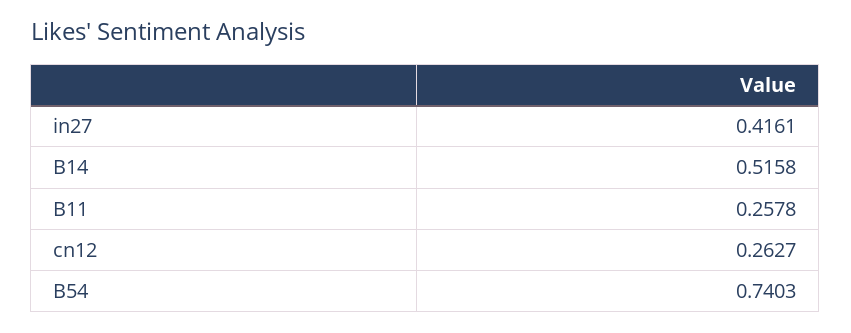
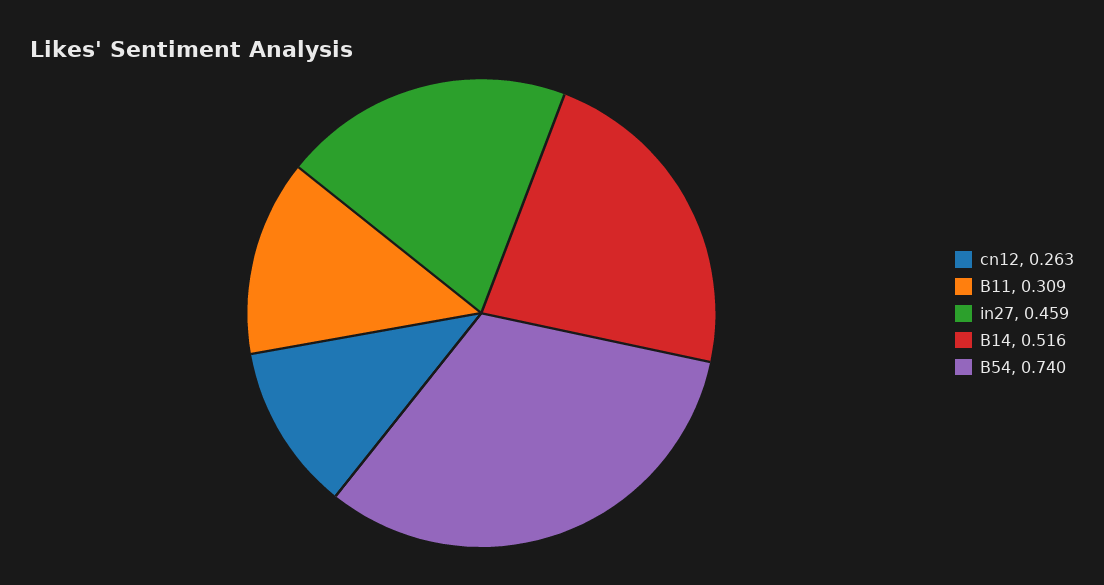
  {
-   "in27": 0.4161,
+   "in27": 0.459,
    "B14": 0.5158,
-   "B11": 0.2578,
+   "B11": 0.309,
    "cn12": 0.2627,
    "B54": 0.7403
  }

